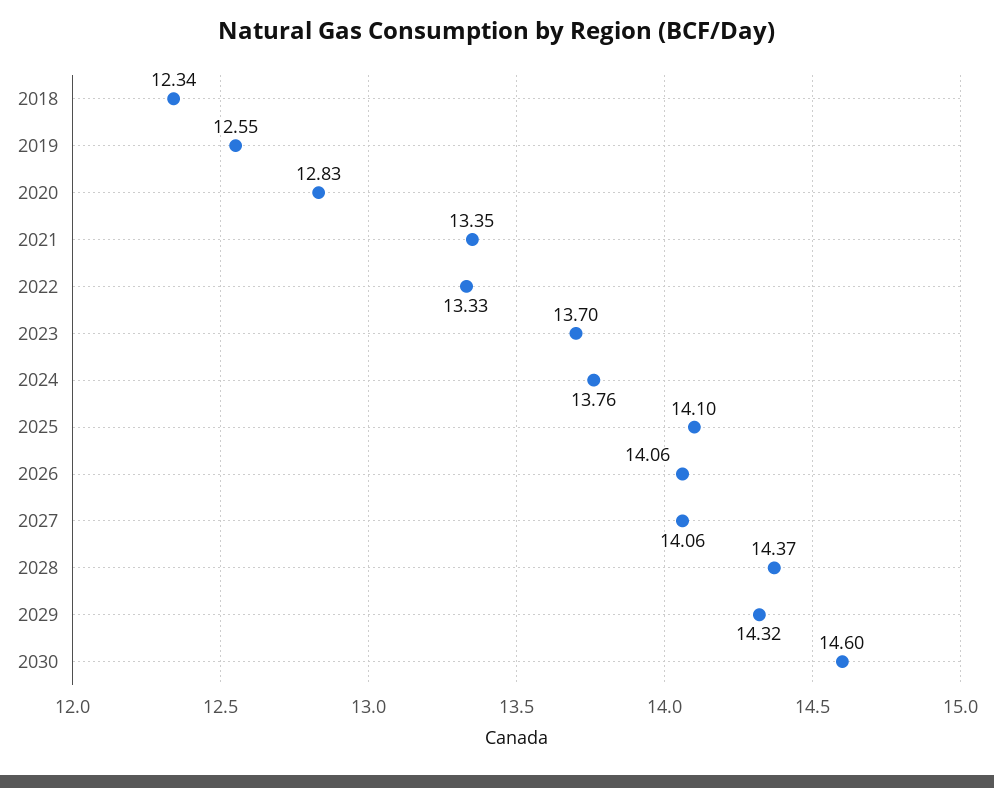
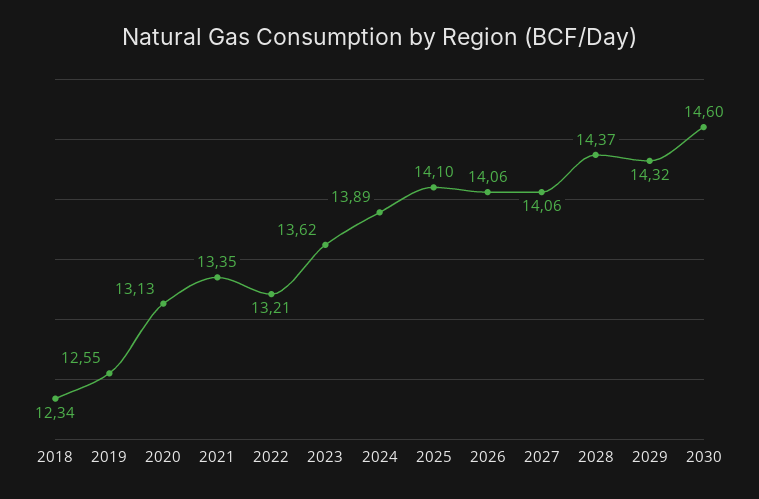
  {
    "2018": 12.34,
    "2019": 12.55,
-   "2020": 12.83,
+   "2020": 13.13,
    "2021": 13.35,
-   "2022": 13.33,
+   "2022": 13.21,
-   "2023": 13.7,
+   "2023": 13.62,
-   "2024": 13.76,
+   "2024": 13.89,
    "2025": 14.1,
    "2026": 14.06,
    "2027": 14.06,
    "2028": 14.37,
    "2029": 14.32,
    "2030": 14.6
  }

